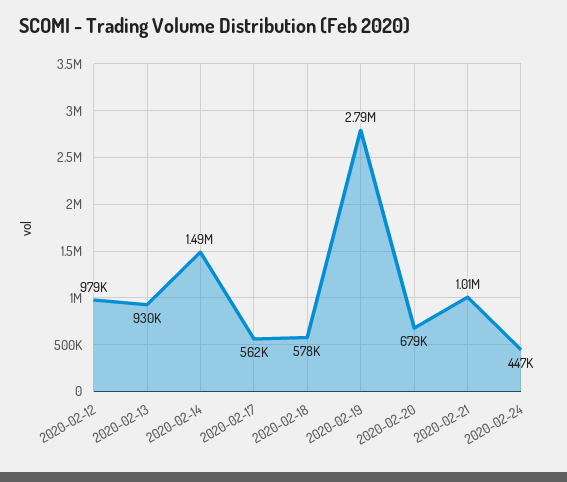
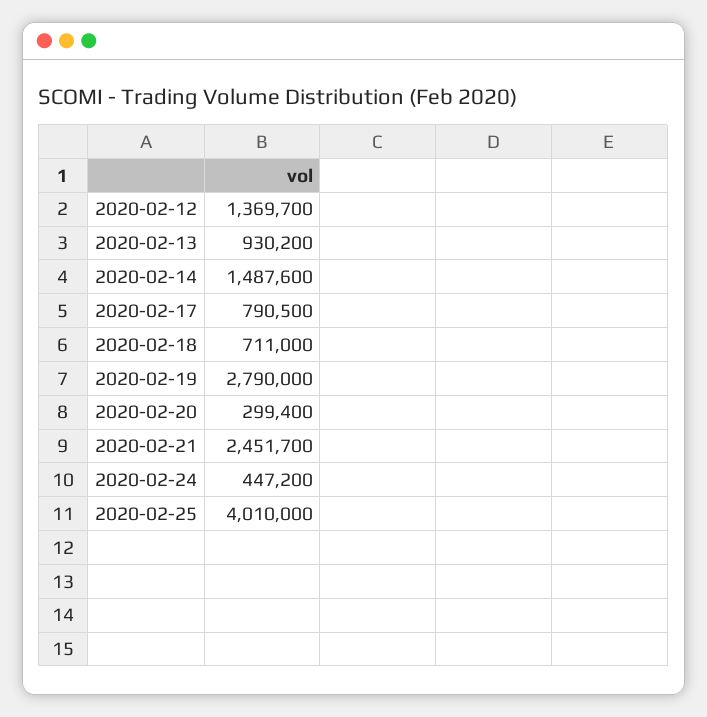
  {
-   "2020-02-12": 979000,
+   "2020-02-12": 1369700,
    "2020-02-13": 930200,
    "2020-02-14": 1487600,
-   "2020-02-17": 562000,
+   "2020-02-17": 790500,
-   "2020-02-18": 578000,
+   "2020-02-18": 711000,
    "2020-02-19": 2790000,
-   "2020-02-20": 679000,
+   "2020-02-20": 299400,
-   "2020-02-21": 1010000,
+   "2020-02-21": 2451700,
-   "2020-02-24": 447200
+   "2020-02-24": 447200,
+   "2020-02-25": 4010000
  }

